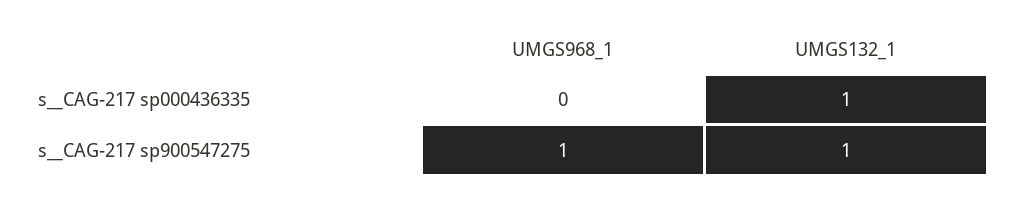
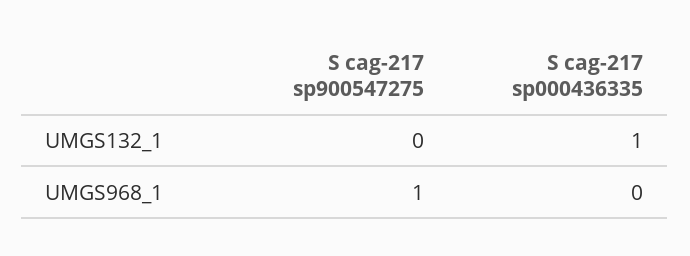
  {
    "UMGS968_1": {
      "s__CAG-217 sp000436335": 0,
      "s__CAG-217 sp900547275": 1
    },
    "UMGS132_1": {
      "s__CAG-217 sp000436335": 1,
-     "s__CAG-217 sp900547275": 1
+     "s__CAG-217 sp900547275": 0
    }
  }

